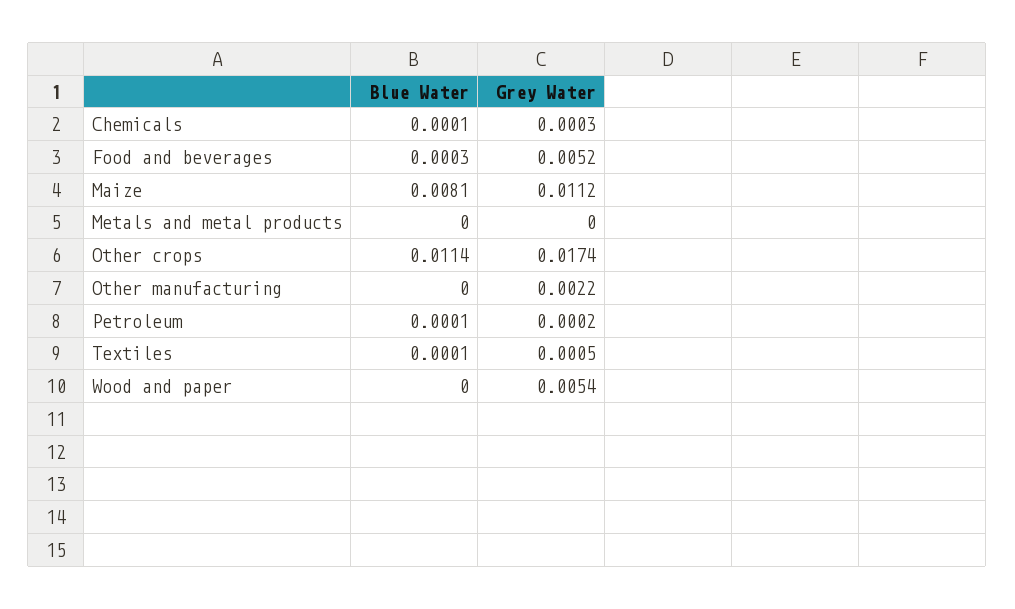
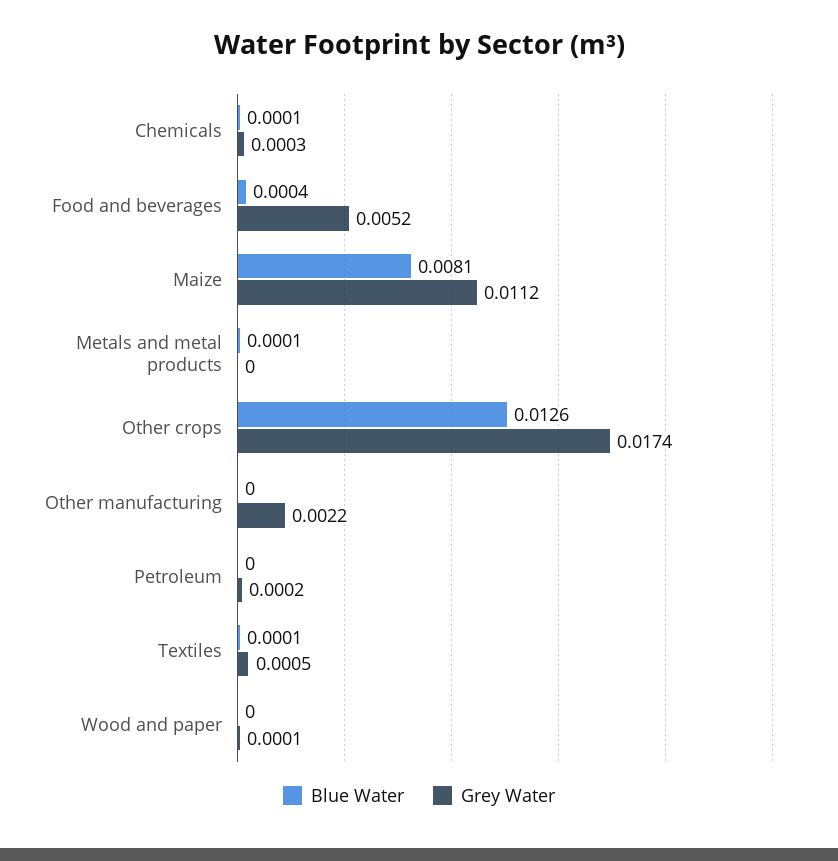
  {
    "Blue Water": {
      "Chemicals": 0.0001,
-     "Food and beverages": 0.0003,
+     "Food and beverages": 0.0004,
      "Maize": 0.0081,
-     "Metals and metal products": 0,
+     "Metals and metal products": 0.0001,
-     "Other crops": 0.0114,
+     "Other crops": 0.0126,
      "Other manufacturing": 0,
-     "Petroleum": 0.0001,
+     "Petroleum": 0,
      "Textiles": 0.0001,
      "Wood and paper": 0
    },
    "Grey Water": {
      "Chemicals": 0.0003,
      "Food and beverages": 0.0052,
      "Maize": 0.0112,
      "Metals and metal products": 0,
      "Other crops": 0.0174,
      "Other manufacturing": 0.0022,
      "Petroleum": 0.0002,
      "Textiles": 0.0005,
-     "Wood and paper": 0.0054
+     "Wood and paper": 0.0001
    }
  }

